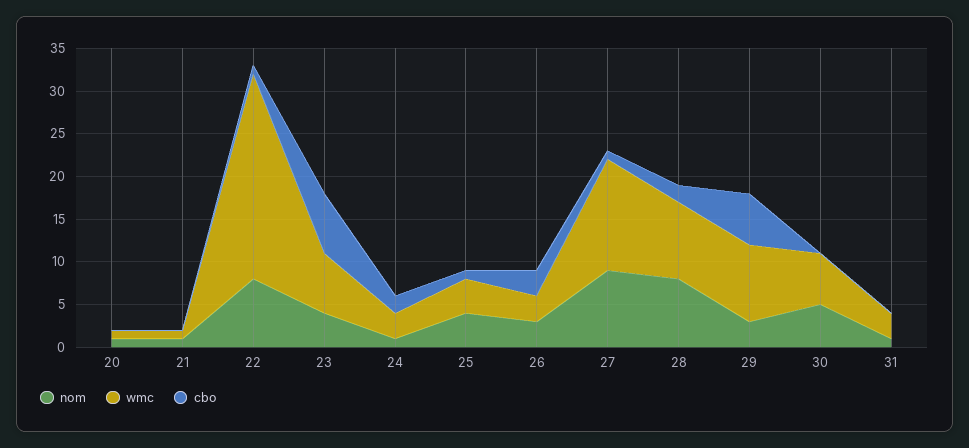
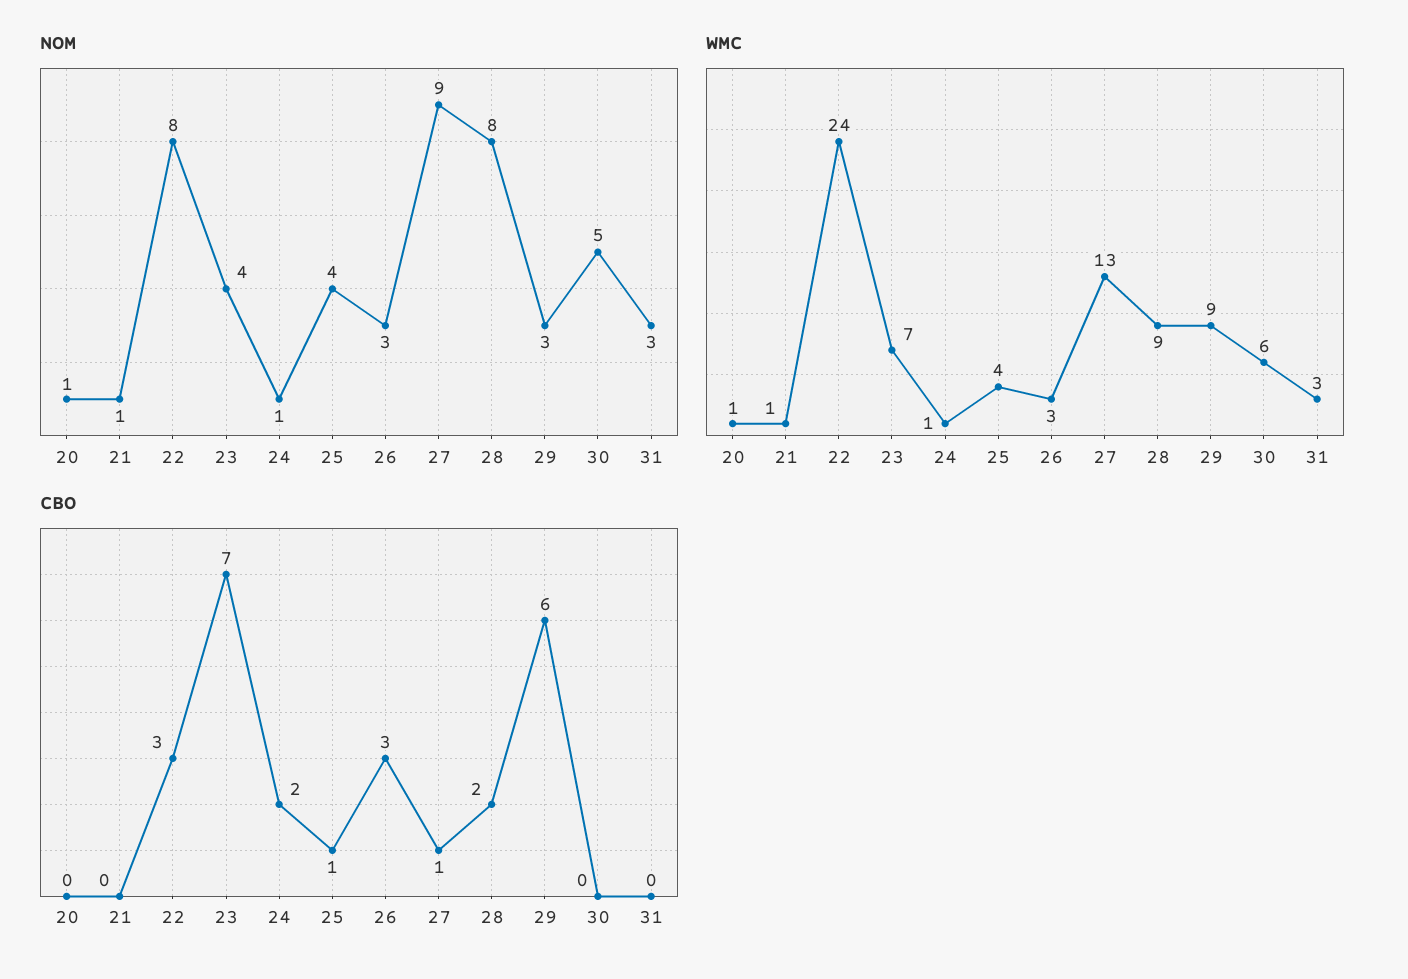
  {
    "nom": {
      "20": 1,
      "21": 1,
      "22": 8,
      "23": 4,
      "24": 1,
      "25": 4,
      "26": 3,
      "27": 9,
      "28": 8,
      "29": 3,
      "30": 5,
-     "31": 1
+     "31": 3
    },
    "wmc": {
      "20": 1,
      "21": 1,
      "22": 24,
      "23": 7,
-     "24": 3,
+     "24": 1,
      "25": 4,
      "26": 3,
      "27": 13,
      "28": 9,
      "29": 9,
      "30": 6,
      "31": 3
    },
    "cbo": {
      "20": 0,
      "21": 0,
-     "22": 1,
+     "22": 3,
      "23": 7,
      "24": 2,
      "25": 1,
      "26": 3,
      "27": 1,
      "28": 2,
      "29": 6,
      "30": 0,
      "31": 0
    }
  }

